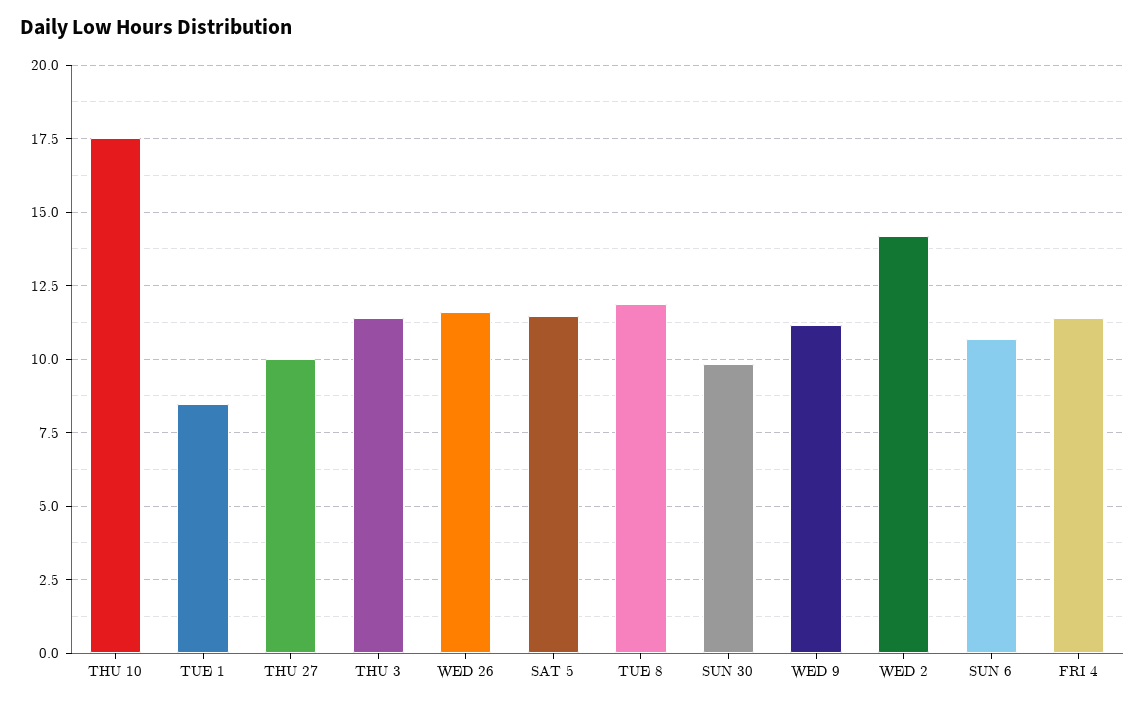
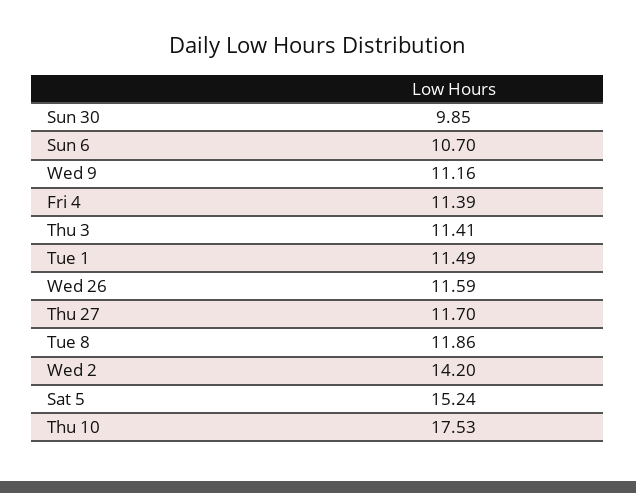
  {
    "THU 10": 17.53,
-   "TUE 1": 8.5,
+   "TUE 1": 11.49,
-   "THU 27": 10,
+   "THU 27": 11.7,
    "THU 3": 11.41,
    "WED 26": 11.59,
-   "SAT 5": 11.5,
+   "SAT 5": 15.24,
    "TUE 8": 11.86,
    "SUN 30": 9.85,
    "WED 9": 11.16,
    "WED 2": 14.2,
    "SUN 6": 10.7,
    "FRI 4": 11.39
  }

